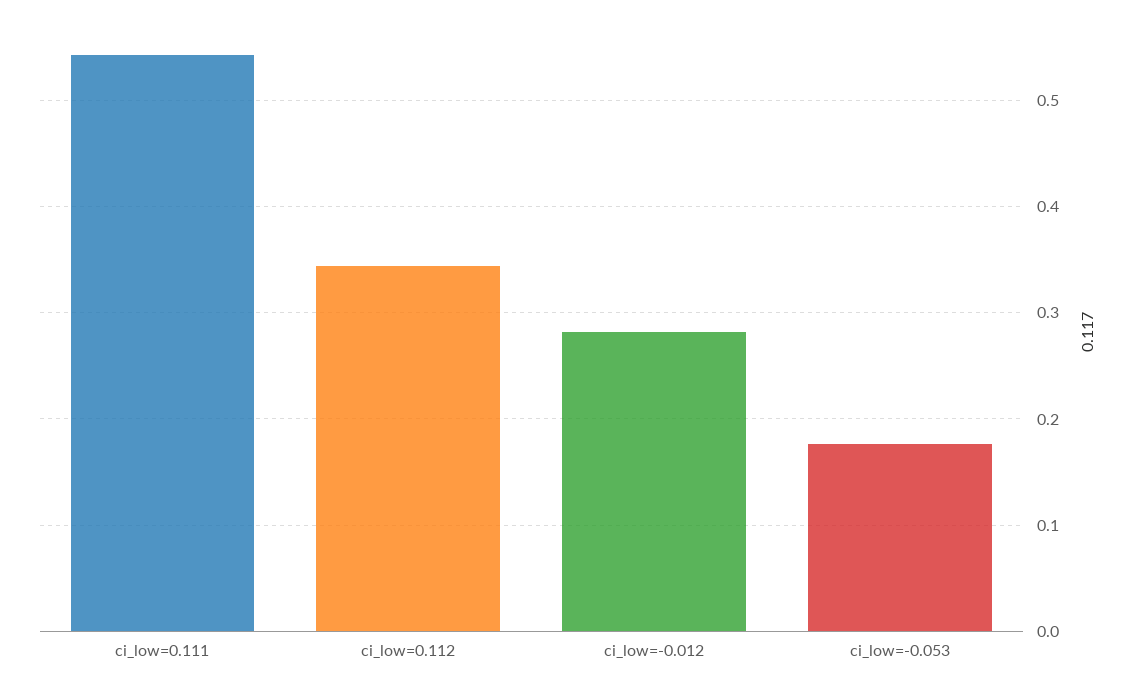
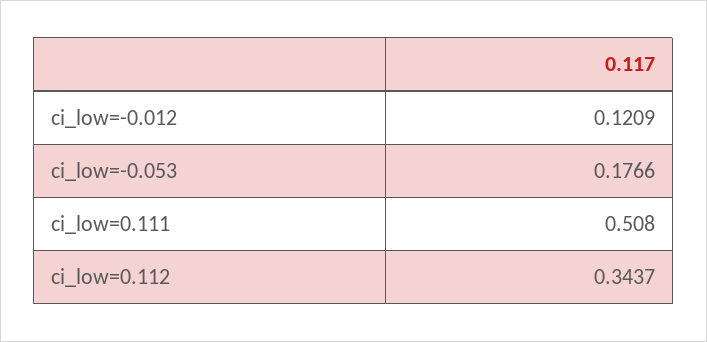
  {
-   "ci_low=0.111": 0.54,
+   "ci_low=0.111": 0.508,
    "ci_low=0.112": 0.3437,
-   "ci_low=-0.012": 0.28,
+   "ci_low=-0.012": 0.1209,
    "ci_low=-0.053": 0.1766
  }

